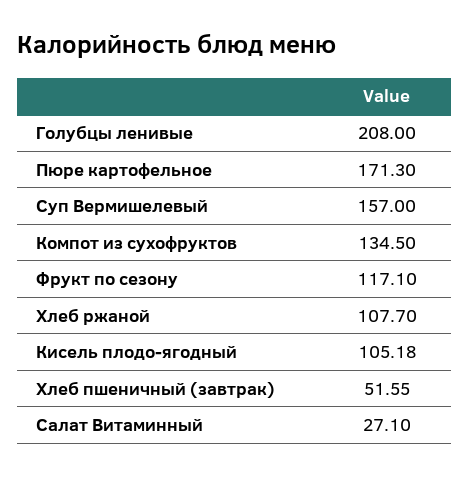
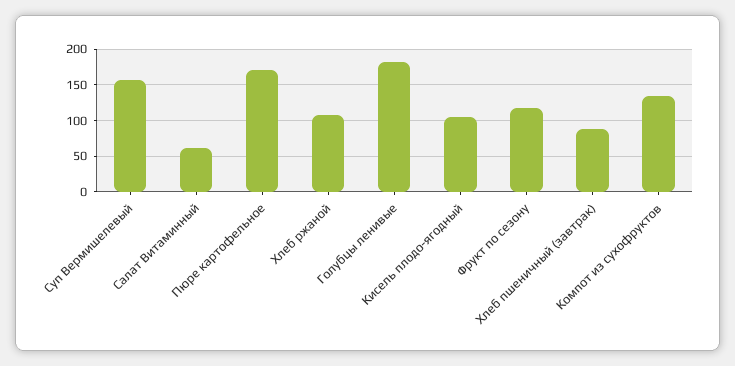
  {
-   "Голубцы ленивые": 208,
+   "Голубцы ленивые": 180,
    "Пюре картофельное": 171.3,
    "Суп Вермишелевый": 157,
    "Компот из сухофруктов": 134.5,
    "Фрукт по сезону": 117.1,
    "Хлеб ржаной": 107.7,
    "Кисель плодо-ягодный": 105.18,
-   "Хлеб пшеничный (завтрак)": 51.55,
+   "Хлеб пшеничный (завтрак)": 90,
-   "Салат Витаминный": 27.1
+   "Салат Витаминный": 60
  }

